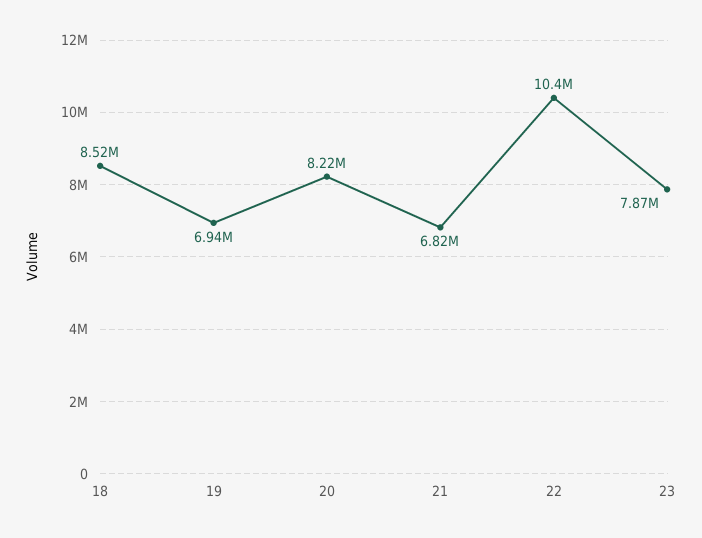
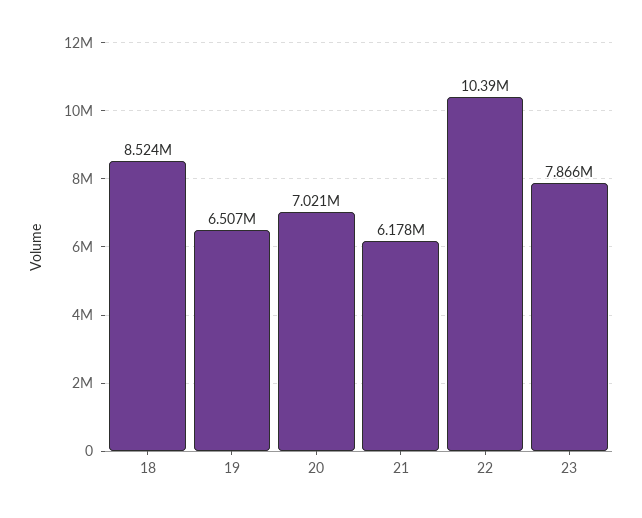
  {
    "18": 8524000,
-   "19": 6940000,
+   "19": 6507000,
-   "20": 8220000,
+   "20": 7021000,
-   "21": 6820000,
+   "21": 6178000,
    "22": 10390000,
    "23": 7866000
  }

